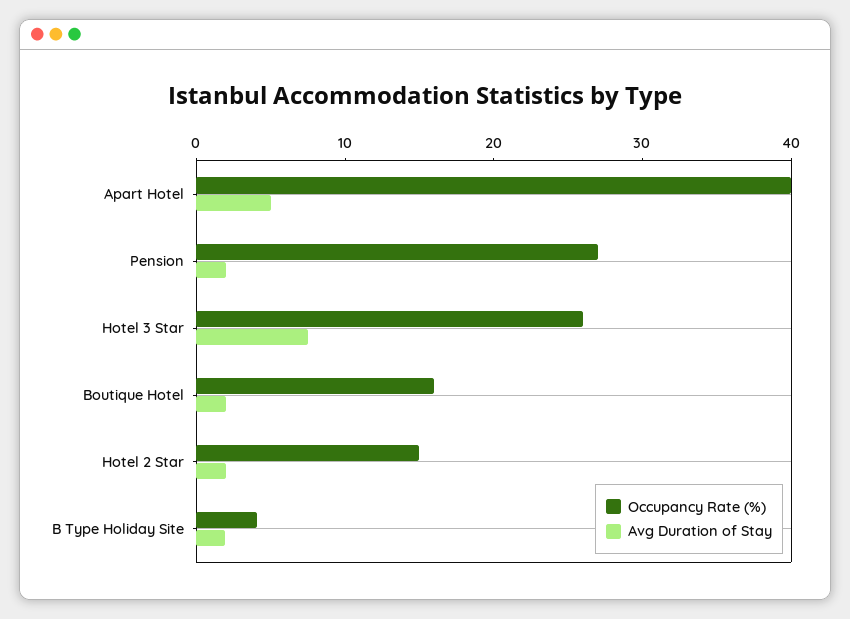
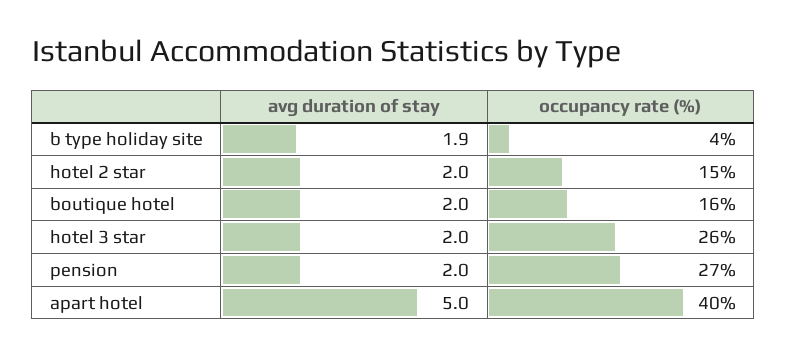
  {
    "Occupancy Rate (%)": {
      "Apart Hotel": 40,
      "Pension": 27,
      "Hotel 3 Star": 26,
      "Boutique Hotel": 16,
      "Hotel 2 Star": 15,
      "B Type Holiday Site": 4
    },
    "Avg Duration of Stay": {
      "Apart Hotel": 5,
      "Pension": 2,
-     "Hotel 3 Star": 8,
+     "Hotel 3 Star": 2,
      "Boutique Hotel": 2,
      "Hotel 2 Star": 2,
      "B Type Holiday Site": 1.9
    }
  }

